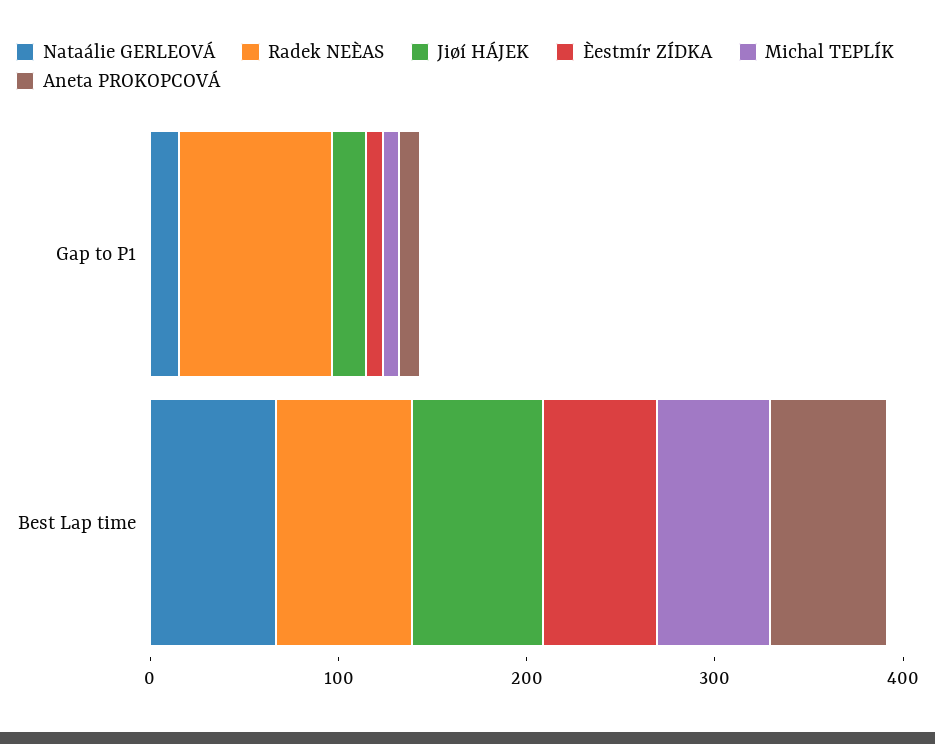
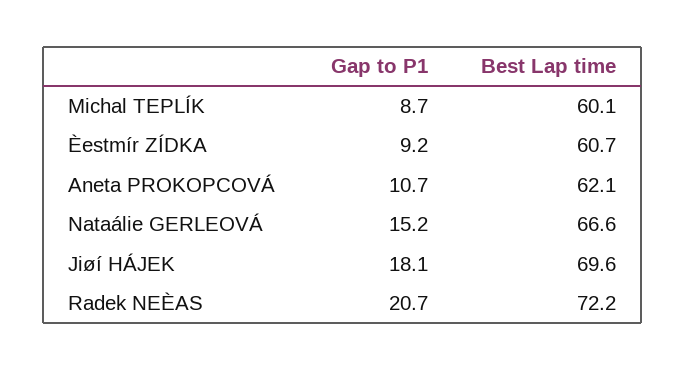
  {
    "Nataálie GERLEOVÁ": {
      "Gap to P1": 15.2,
      "Best Lap time": 66.6
    },
    "Radek NEÈAS": {
-     "Gap to P1": 80,
+     "Gap to P1": 20.7,
      "Best Lap time": 72.2
    },
    "Jiøí HÁJEK": {
      "Gap to P1": 18.1,
      "Best Lap time": 69.6
    },
    "Èestmír ZÍDKA": {
      "Gap to P1": 9.2,
      "Best Lap time": 60.7
    },
    "Michal TEPLÍK": {
      "Gap to P1": 8.7,
      "Best Lap time": 60.1
    },
    "Aneta PROKOPCOVÁ": {
      "Gap to P1": 10.7,
      "Best Lap time": 62.1
    }
  }

